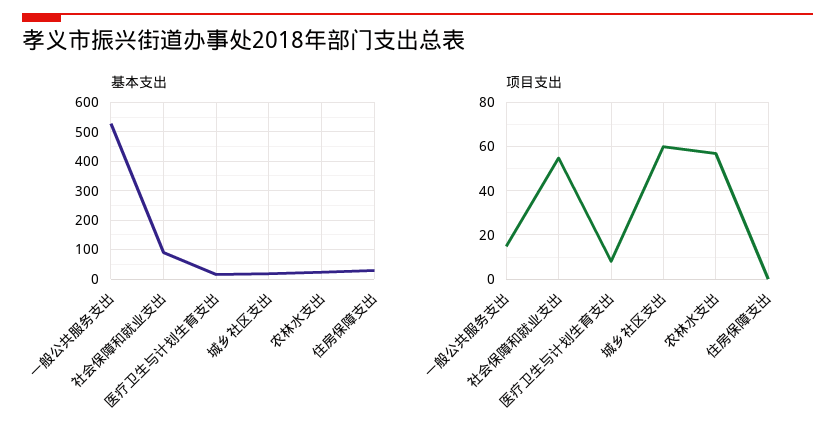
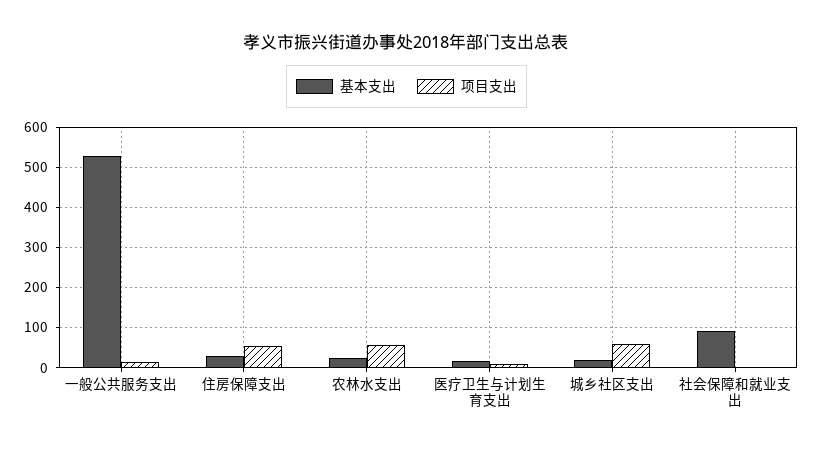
  {
    "基本支出": {
      "一般公共服务支出": 520,
      "社会保障和就业支出": 100,
      "医疗卫生与计划生育支出": 20,
      "城乡社区支出": 20,
      "农林水支出": 20,
      "住房保障支出": 20
    },
    "项目支出": {
      "一般公共服务支出": 15,
-     "社会保障和就业支出": 55,
+     "社会保障和就业支出": 0,
      "医疗卫生与计划生育支出": 10,
      "城乡社区支出": 60,
      "农林水支出": 55,
-     "住房保障支出": 0
+     "住房保障支出": 60
    }
  }

